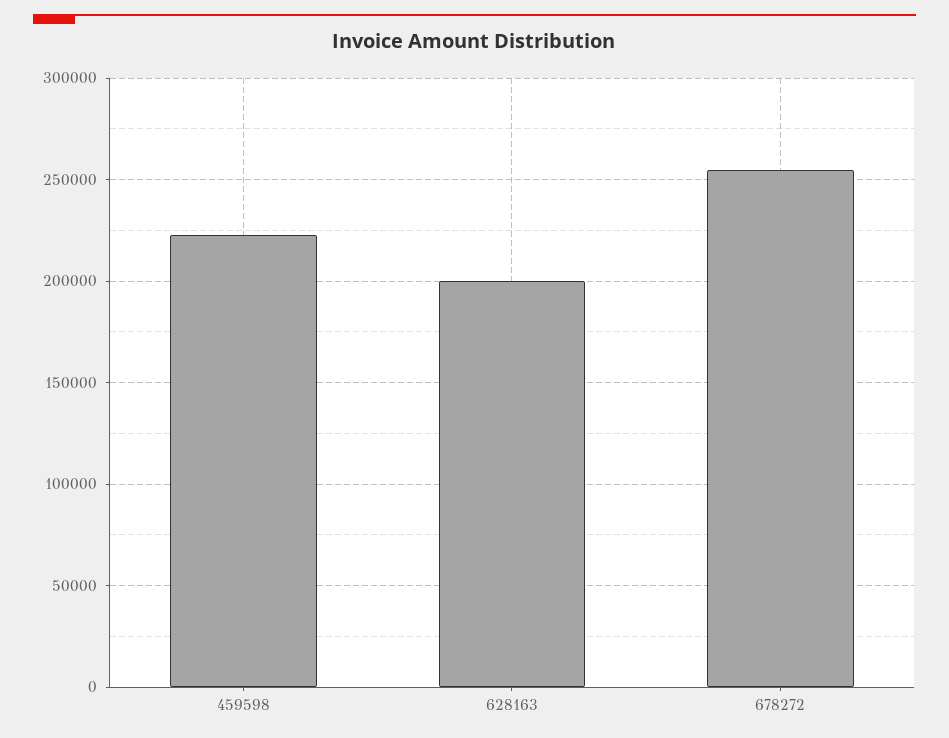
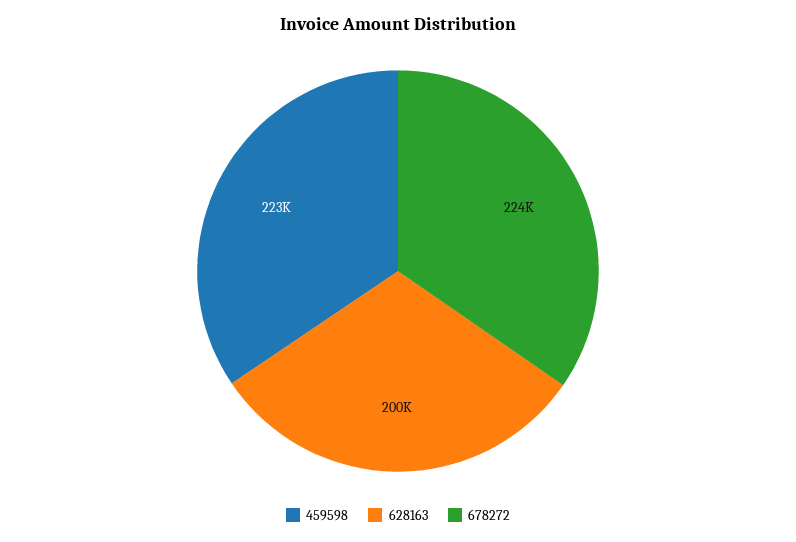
  {
    "459598": 223000,
    "628163": 200000,
-   "678272": 255000
+   "678272": 224000
  }

